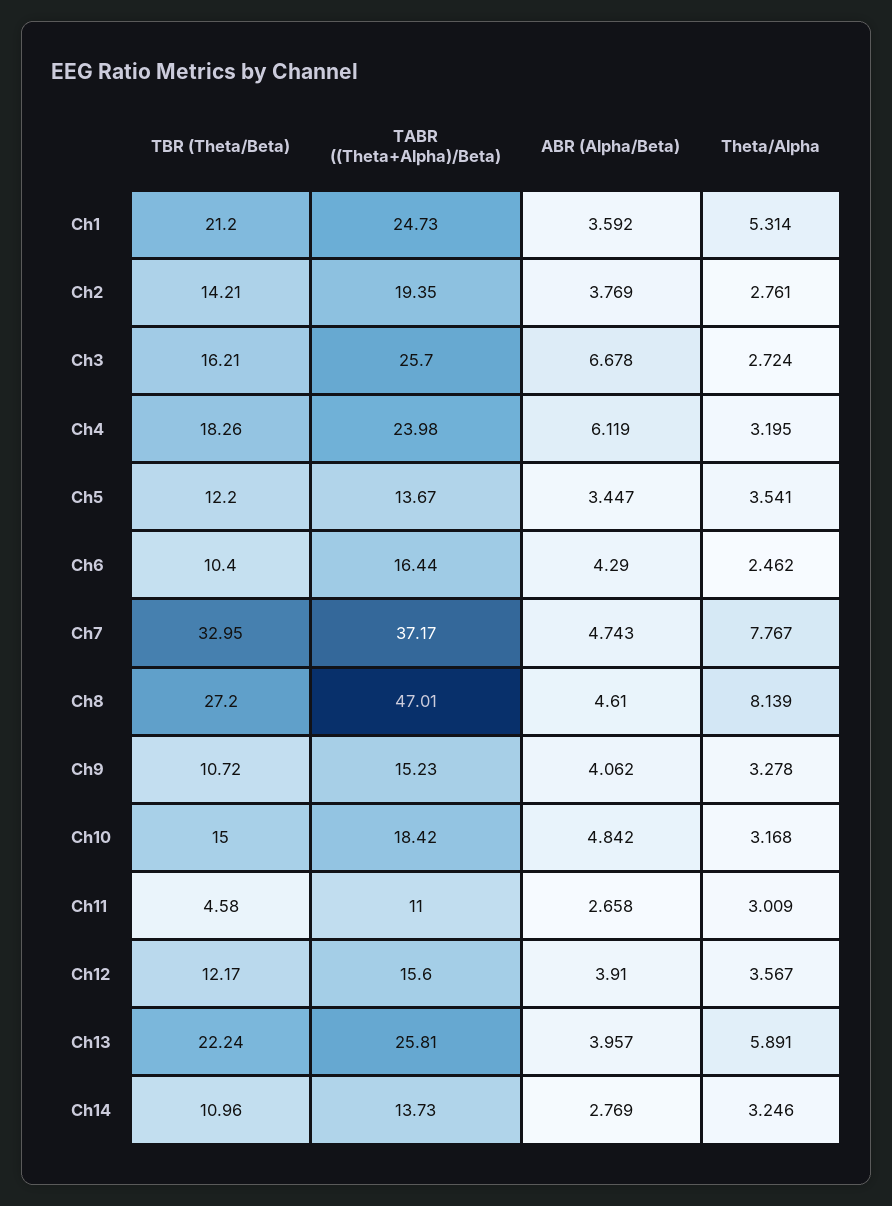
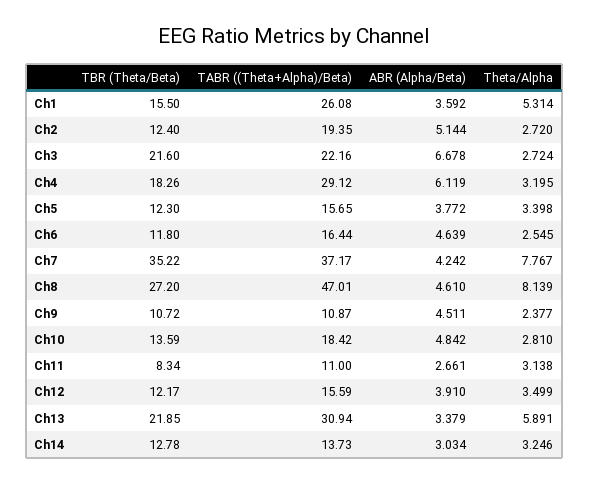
  {
    "TBR (Theta/Beta)": {
-     "Ch1": 21.2,
+     "Ch1": 15.5,
-     "Ch2": 14.21,
+     "Ch2": 12.4,
-     "Ch3": 16.21,
+     "Ch3": 21.6,
      "Ch4": 18.26,
-     "Ch5": 12.2,
+     "Ch5": 12.3,
-     "Ch6": 10.4,
+     "Ch6": 11.8,
-     "Ch7": 32.95,
+     "Ch7": 35.22,
      "Ch8": 27.2,
      "Ch9": 10.72,
-     "Ch10": 15,
+     "Ch10": 13.59,
-     "Ch11": 4.58,
+     "Ch11": 8.34,
      "Ch12": 12.17,
-     "Ch13": 22.24,
+     "Ch13": 21.85,
-     "Ch14": 10.96
+     "Ch14": 12.78
    },
    "TABR ((Theta+Alpha)/Beta)": {
-     "Ch1": 24.73,
+     "Ch1": 26.08,
      "Ch2": 19.35,
-     "Ch3": 25.7,
+     "Ch3": 22.16,
-     "Ch4": 23.98,
+     "Ch4": 29.12,
-     "Ch5": 13.67,
+     "Ch5": 15.65,
      "Ch6": 16.44,
      "Ch7": 37.17,
      "Ch8": 47.01,
-     "Ch9": 15.23,
+     "Ch9": 10.87,
      "Ch10": 18.42,
      "Ch11": 11,
-     "Ch12": 15.6,
+     "Ch12": 15.59,
-     "Ch13": 25.81,
+     "Ch13": 30.94,
      "Ch14": 13.73
    },
    "ABR (Alpha/Beta)": {
      "Ch1": 3.592,
-     "Ch2": 3.769,
+     "Ch2": 5.144,
      "Ch3": 6.678,
      "Ch4": 6.119,
-     "Ch5": 3.447,
+     "Ch5": 3.772,
-     "Ch6": 4.29,
+     "Ch6": 4.639,
-     "Ch7": 4.743,
+     "Ch7": 4.242,
      "Ch8": 4.61,
-     "Ch9": 4.062,
+     "Ch9": 4.511,
      "Ch10": 4.842,
-     "Ch11": 2.658,
+     "Ch11": 2.661,
      "Ch12": 3.91,
-     "Ch13": 3.957,
+     "Ch13": 3.379,
-     "Ch14": 2.769
+     "Ch14": 3.034
    },
    "Theta/Alpha": {
      "Ch1": 5.314,
-     "Ch2": 2.761,
+     "Ch2": 2.72,
      "Ch3": 2.724,
      "Ch4": 3.195,
-     "Ch5": 3.541,
+     "Ch5": 3.398,
-     "Ch6": 2.462,
+     "Ch6": 2.545,
      "Ch7": 7.767,
      "Ch8": 8.139,
-     "Ch9": 3.278,
+     "Ch9": 2.377,
-     "Ch10": 3.168,
+     "Ch10": 2.81,
-     "Ch11": 3.009,
+     "Ch11": 3.138,
-     "Ch12": 3.567,
+     "Ch12": 3.499,
      "Ch13": 5.891,
      "Ch14": 3.246
    }
  }

